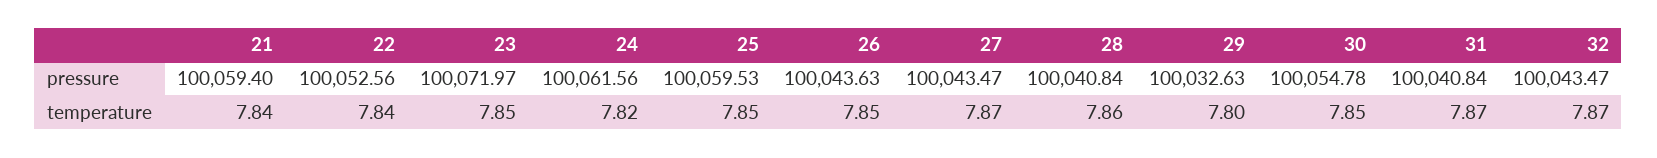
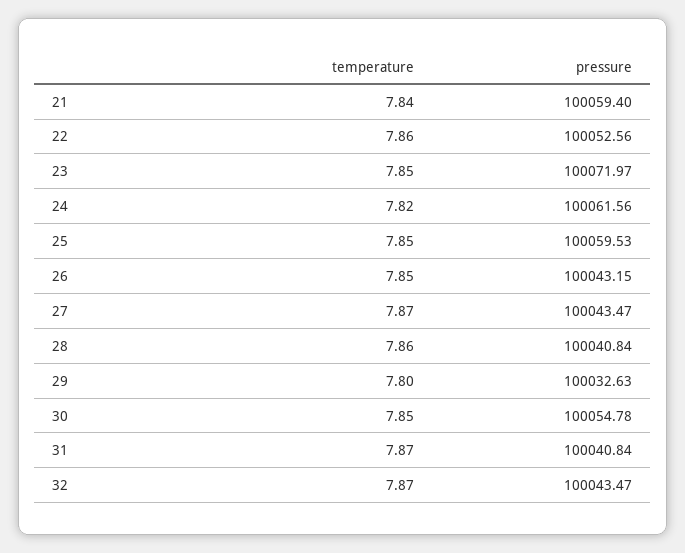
  {
    "21": {
      "pressure": 100059.4,
      "temperature": 7.84
    },
    "22": {
      "pressure": 100052.56,
-     "temperature": 7.84
+     "temperature": 7.86
    },
    "23": {
      "pressure": 100071.97,
      "temperature": 7.85
    },
    "24": {
      "pressure": 100061.56,
      "temperature": 7.82
    },
    "25": {
      "pressure": 100059.53,
      "temperature": 7.85
    },
    "26": {
-     "pressure": 100043.63,
+     "pressure": 100043.15,
      "temperature": 7.85
    },
    "27": {
      "pressure": 100043.47,
      "temperature": 7.87
    },
    "28": {
      "pressure": 100040.84,
      "temperature": 7.86
    },
    "29": {
      "pressure": 100032.63,
      "temperature": 7.8
    },
    "30": {
      "pressure": 100054.78,
      "temperature": 7.85
    },
    "31": {
      "pressure": 100040.84,
      "temperature": 7.87
    },
    "32": {
      "pressure": 100043.47,
      "temperature": 7.87
    }
  }

